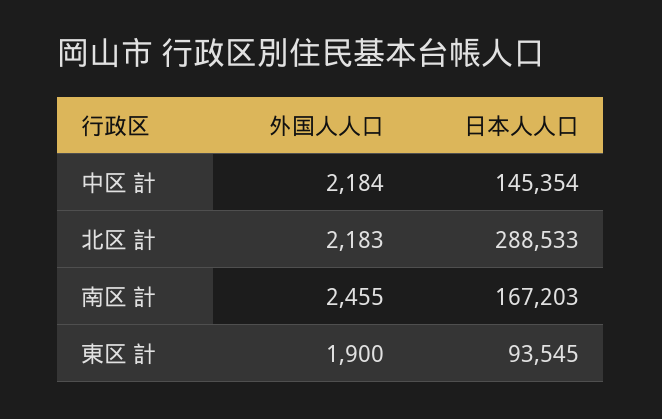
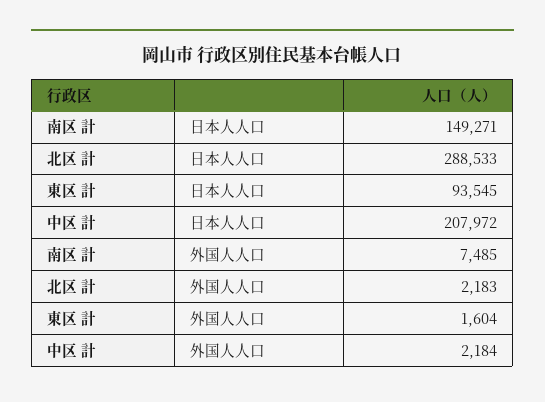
  {
    "外国人人口": {
      "中区 計": 2184,
      "北区 計": 2183,
-     "南区 計": 2455,
+     "南区 計": 7485,
-     "東区 計": 1900
+     "東区 計": 1604
    },
    "日本人人口": {
-     "中区 計": 145354,
+     "中区 計": 207972,
      "北区 計": 288533,
-     "南区 計": 167203,
+     "南区 計": 149271,
      "東区 計": 93545
    }
  }

